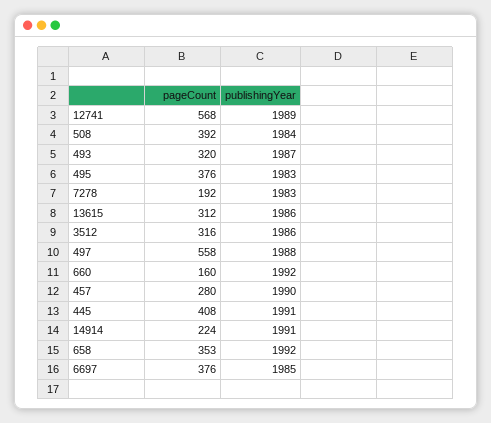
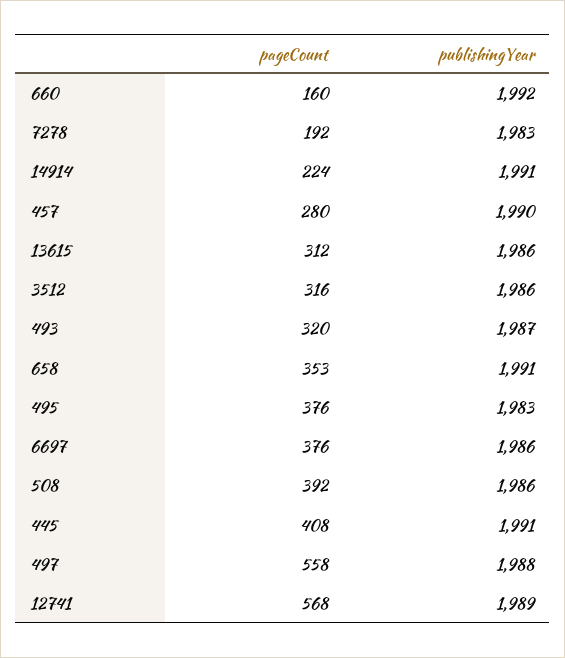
  {
    "pageCount": {
      "12741": 568,
      "508": 392,
      "493": 320,
      "495": 376,
      "7278": 192,
      "13615": 312,
      "3512": 316,
      "497": 558,
      "660": 160,
      "457": 280,
      "445": 408,
      "14914": 224,
      "658": 353,
      "6697": 376
    },
    "publishingYear": {
      "12741": 1989,
-     "508": 1984,
+     "508": 1986,
      "493": 1987,
      "495": 1983,
      "7278": 1983,
      "13615": 1986,
      "3512": 1986,
      "497": 1988,
      "660": 1992,
      "457": 1990,
      "445": 1991,
      "14914": 1991,
-     "658": 1992,
+     "658": 1991,
-     "6697": 1985
+     "6697": 1986
    }
  }

